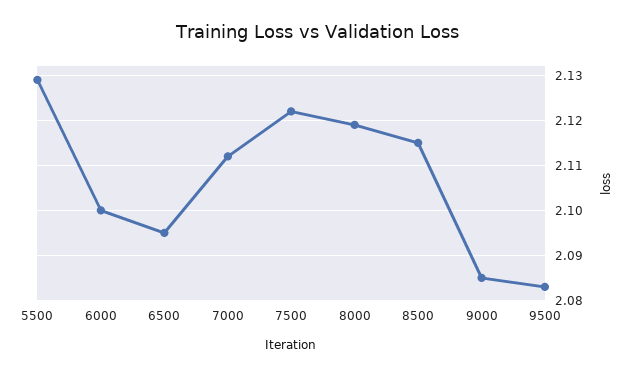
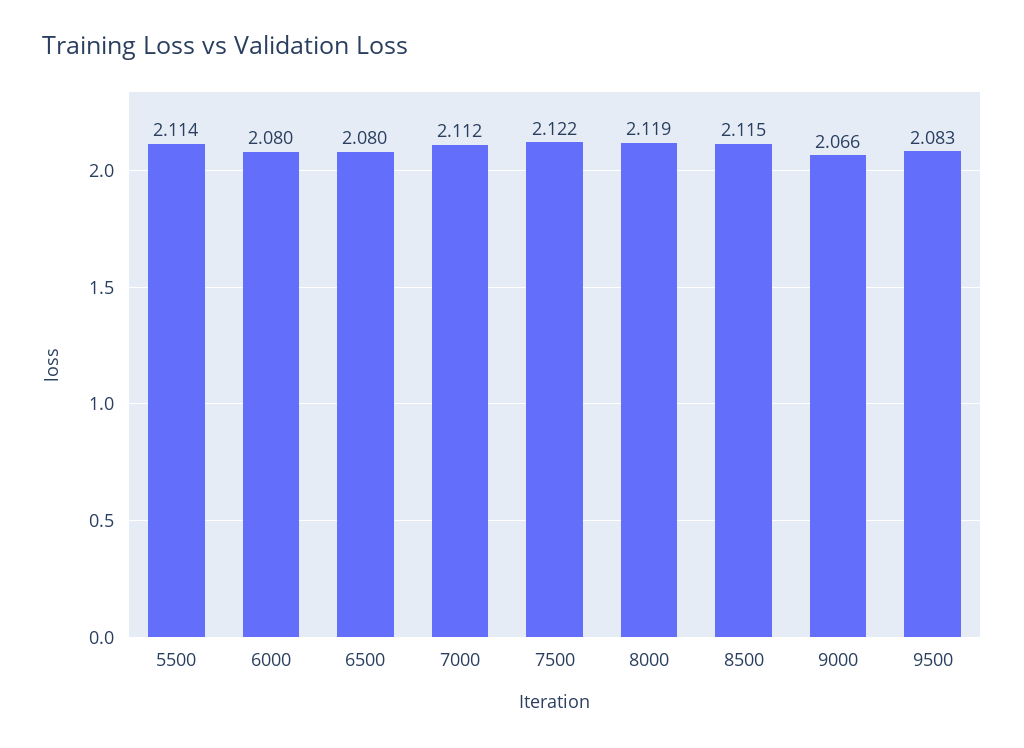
  {
-   "5500": 2.13,
+   "5500": 2.114,
-   "6000": 2.1,
+   "6000": 2.08,
-   "6500": 2.095,
+   "6500": 2.08,
    "7000": 2.112,
    "7500": 2.122,
    "8000": 2.119,
    "8500": 2.115,
-   "9000": 2.085,
+   "9000": 2.066,
    "9500": 2.083
  }

